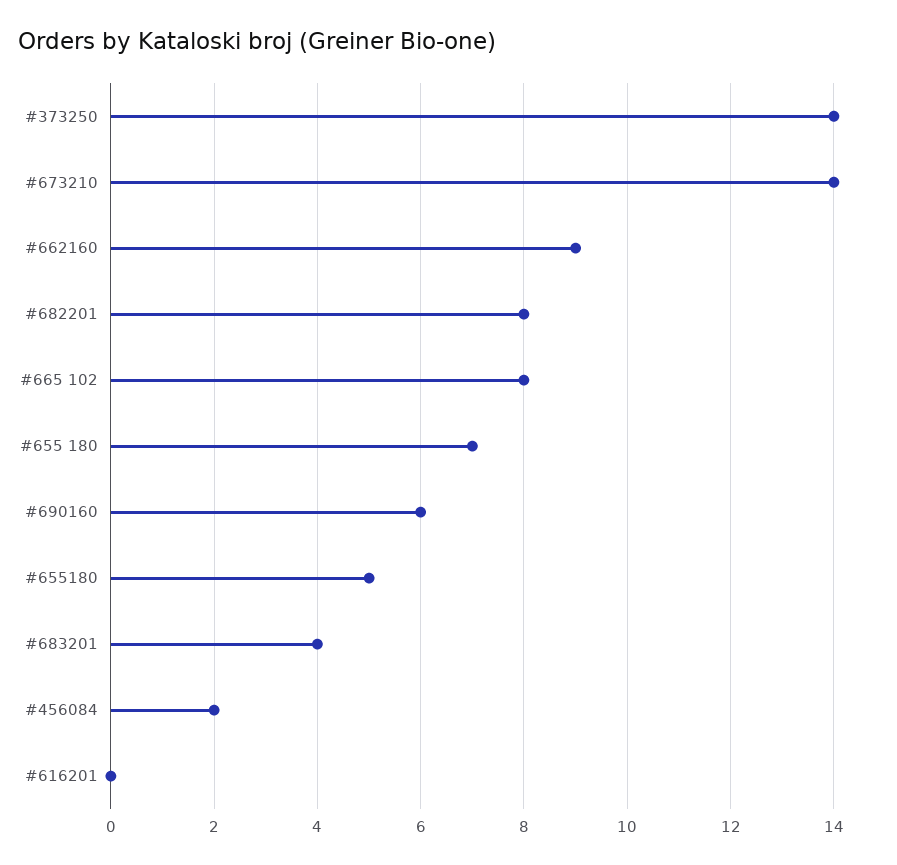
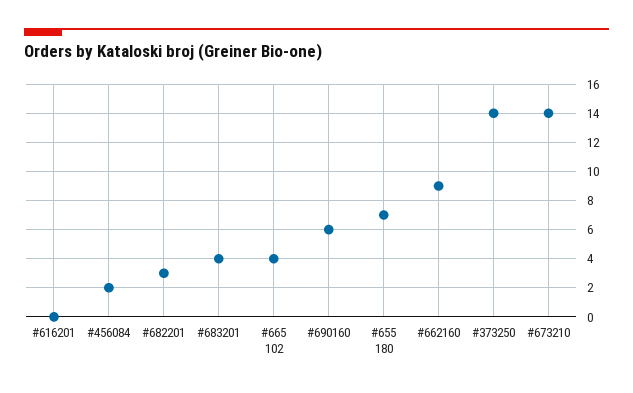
  {
    "#373250": 14,
    "#673210": 14,
    "#662160": 9,
-   "#682201": 8,
+   "#682201": 3,
-   "#665 102": 8,
+   "#665 102": 4,
    "#655 180": 7,
    "#690160": 6,
-   "#655180": 5,
    "#683201": 4,
    "#456084": 2,
    "#616201": 0
  }

